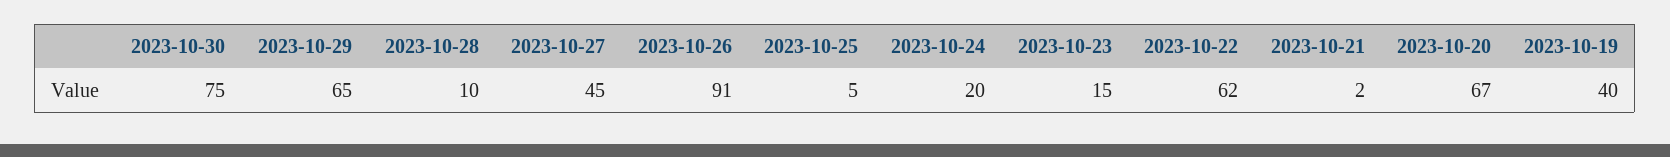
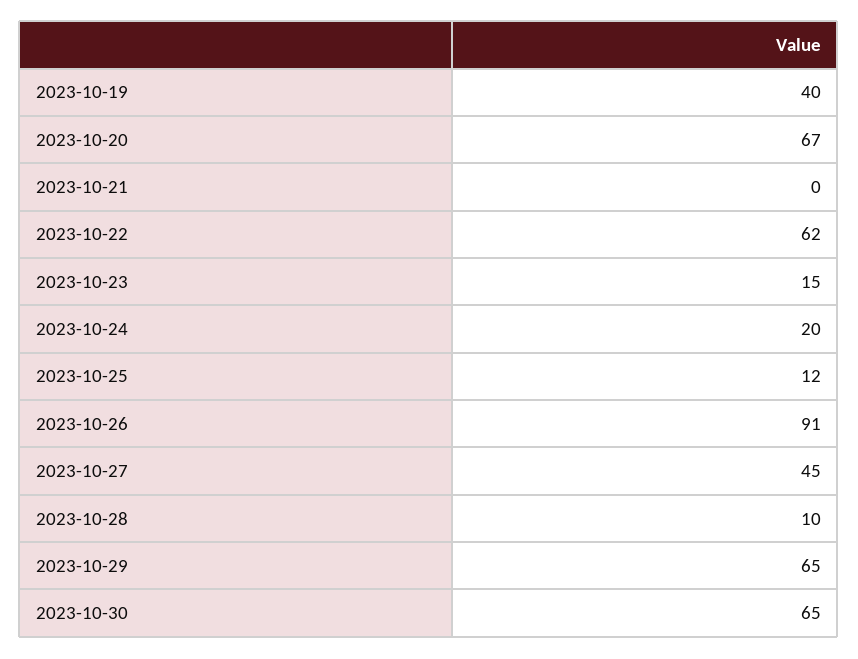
  {
-   "2023-10-30": 75,
+   "2023-10-30": 65,
    "2023-10-29": 65,
    "2023-10-28": 10,
    "2023-10-27": 45,
    "2023-10-26": 91,
-   "2023-10-25": 5,
+   "2023-10-25": 12,
    "2023-10-24": 20,
    "2023-10-23": 15,
    "2023-10-22": 62,
-   "2023-10-21": 2,
+   "2023-10-21": 0,
    "2023-10-20": 67,
    "2023-10-19": 40
  }

